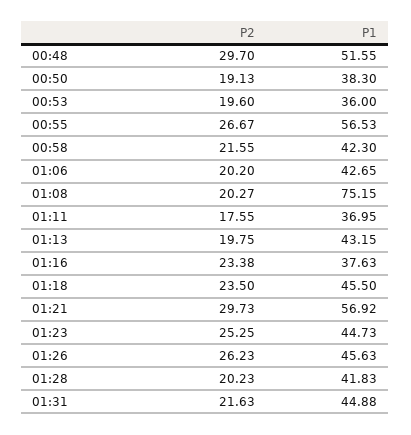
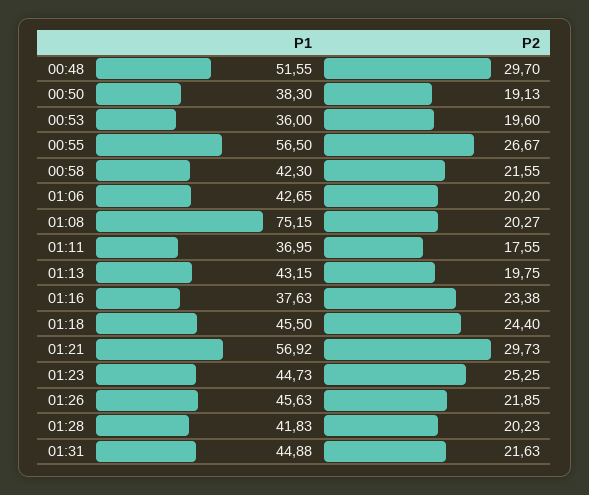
  {
    "P2": {
      "00:48": 29.7,
      "00:50": 19.13,
      "00:53": 19.6,
      "00:55": 26.67,
      "00:58": 21.55,
      "01:06": 20.2,
      "01:08": 20.27,
      "01:11": 17.55,
      "01:13": 19.75,
      "01:16": 23.38,
-     "01:18": 23.5,
+     "01:18": 24.4,
      "01:21": 29.73,
      "01:23": 25.25,
-     "01:26": 26.23,
+     "01:26": 21.85,
      "01:28": 20.23,
      "01:31": 21.63
    },
    "P1": {
      "00:48": 51.55,
      "00:50": 38.3,
      "00:53": 36,
-     "00:55": 56.53,
+     "00:55": 56.5,
      "00:58": 42.3,
      "01:06": 42.65,
      "01:08": 75.15,
      "01:11": 36.95,
      "01:13": 43.15,
      "01:16": 37.63,
      "01:18": 45.5,
      "01:21": 56.92,
      "01:23": 44.73,
      "01:26": 45.63,
      "01:28": 41.83,
      "01:31": 44.88
    }
  }

